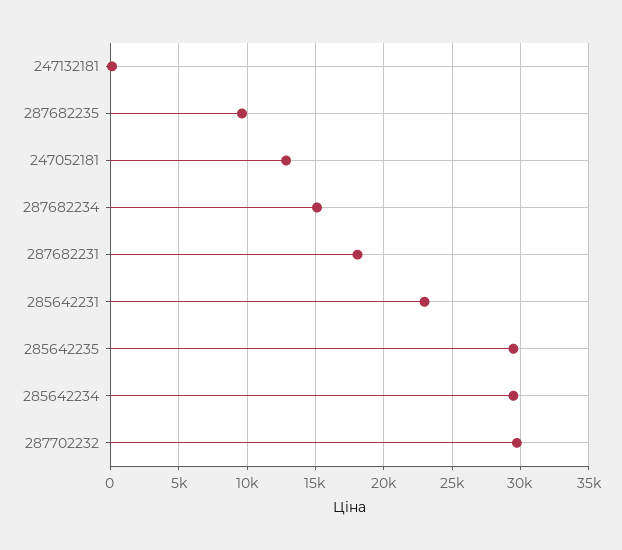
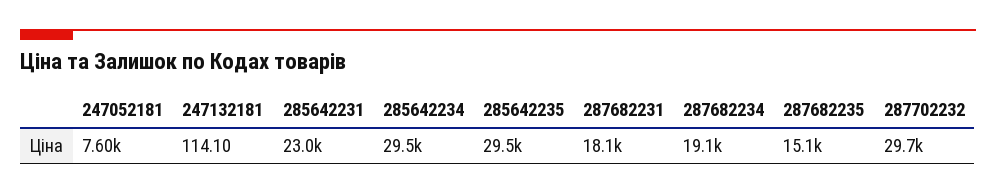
  {
    "247132181": 114.1,
-   "287682235": 9500,
+   "287682235": 15100,
-   "247052181": 13000,
+   "247052181": 7600,
-   "287682234": 15000,
+   "287682234": 19100,
    "287682231": 18100,
    "285642231": 23000,
    "285642235": 29500,
    "285642234": 29500,
    "287702232": 29700
  }

